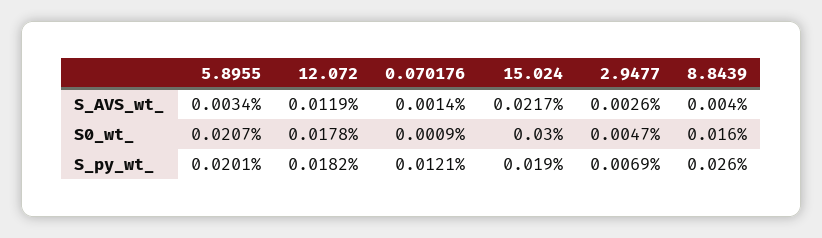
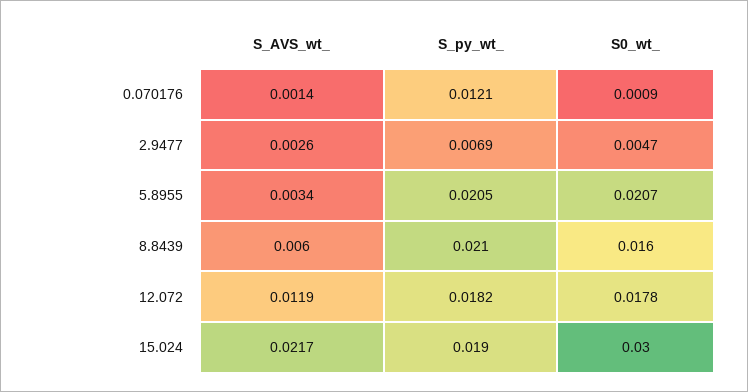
  {
    "5.8955": {
      "S_AVS_wt_": 0.0034,
      "S0_wt_": 0.0207,
-     "S_py_wt_": 0.0201
+     "S_py_wt_": 0.0205
    },
    "12.072": {
      "S_AVS_wt_": 0.0119,
      "S0_wt_": 0.0178,
      "S_py_wt_": 0.0182
    },
    "0.070176": {
      "S_AVS_wt_": 0.0014,
      "S0_wt_": 0.0009,
      "S_py_wt_": 0.0121
    },
    "15.024": {
      "S_AVS_wt_": 0.0217,
      "S0_wt_": 0.03,
      "S_py_wt_": 0.019
    },
    "2.9477": {
      "S_AVS_wt_": 0.0026,
      "S0_wt_": 0.0047,
      "S_py_wt_": 0.0069
    },
    "8.8439": {
-     "S_AVS_wt_": 0.004,
+     "S_AVS_wt_": 0.006,
      "S0_wt_": 0.016,
-     "S_py_wt_": 0.026
+     "S_py_wt_": 0.021
    }
  }

